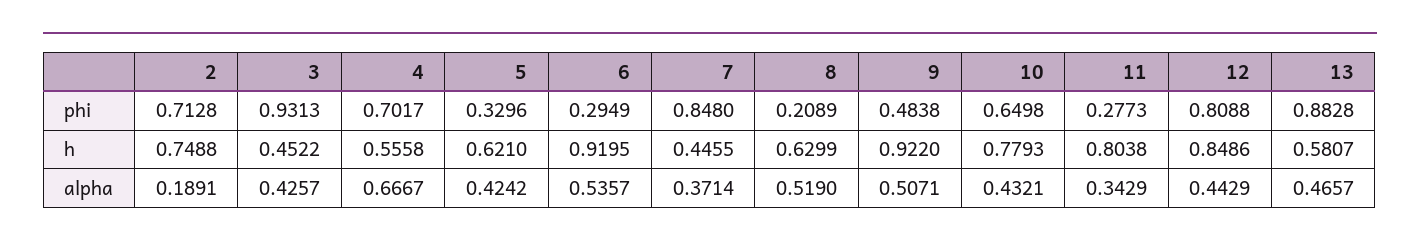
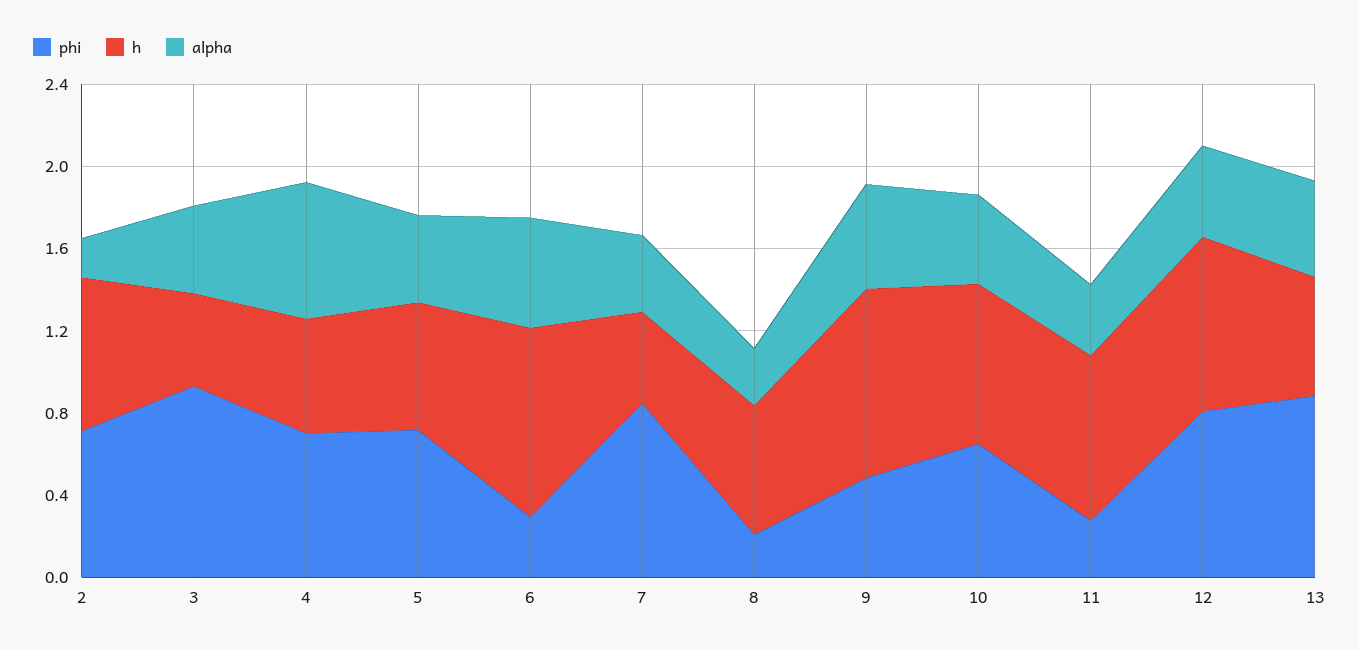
  {
    "phi": {
      "2": 0.7128,
      "3": 0.9313,
      "4": 0.7017,
-     "5": 0.3296,
+     "5": 0.7,
      "6": 0.2949,
      "7": 0.848,
      "8": 0.2089,
      "9": 0.4838,
      "10": 0.6498,
      "11": 0.2773,
      "12": 0.8088,
      "13": 0.8828
    },
    "h": {
      "2": 0.7488,
      "3": 0.4522,
      "4": 0.5558,
      "5": 0.621,
      "6": 0.9195,
      "7": 0.4455,
      "8": 0.6299,
      "9": 0.922,
      "10": 0.7793,
      "11": 0.8038,
      "12": 0.8486,
      "13": 0.5807
    },
    "alpha": {
      "2": 0.1891,
      "3": 0.4257,
      "4": 0.6667,
      "5": 0.4242,
      "6": 0.5357,
      "7": 0.3714,
-     "8": 0.519,
+     "8": 0.3,
      "9": 0.5071,
      "10": 0.4321,
      "11": 0.3429,
      "12": 0.4429,
      "13": 0.4657
    }
  }

